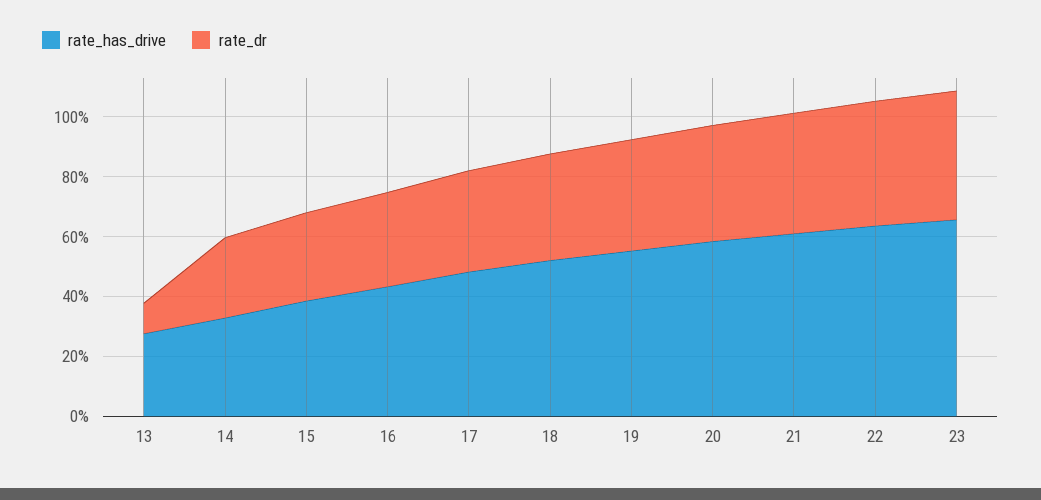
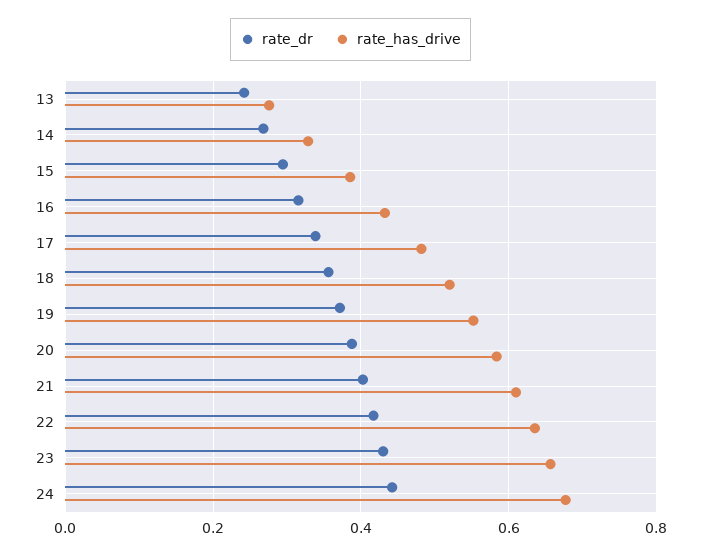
  {
    "rate_has_drive": {
      "13": 0.28,
      "14": 0.32,
      "15": 0.38,
      "16": 0.44,
      "17": 0.48,
      "18": 0.52,
      "19": 0.56,
      "20": 0.58,
      "21": 0.6,
      "22": 0.64,
-     "23": 0.66
+     "23": 0.66,
+     "24": 0.68
    },
    "rate_dr": {
-     "13": 0.1,
+     "13": 0.24,
      "14": 0.26,
      "15": 0.3,
      "16": 0.32,
      "17": 0.34,
      "18": 0.36,
      "19": 0.38,
      "20": 0.38,
      "21": 0.4,
      "22": 0.42,
-     "23": 0.44
+     "23": 0.44,
+     "24": 0.44
    }
  }

